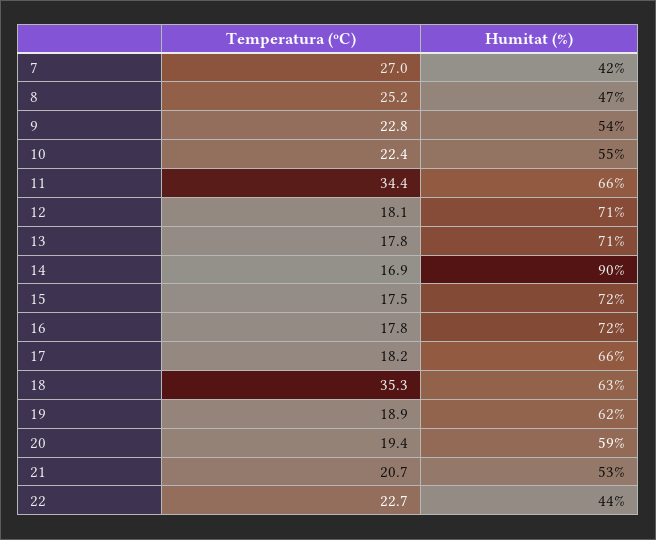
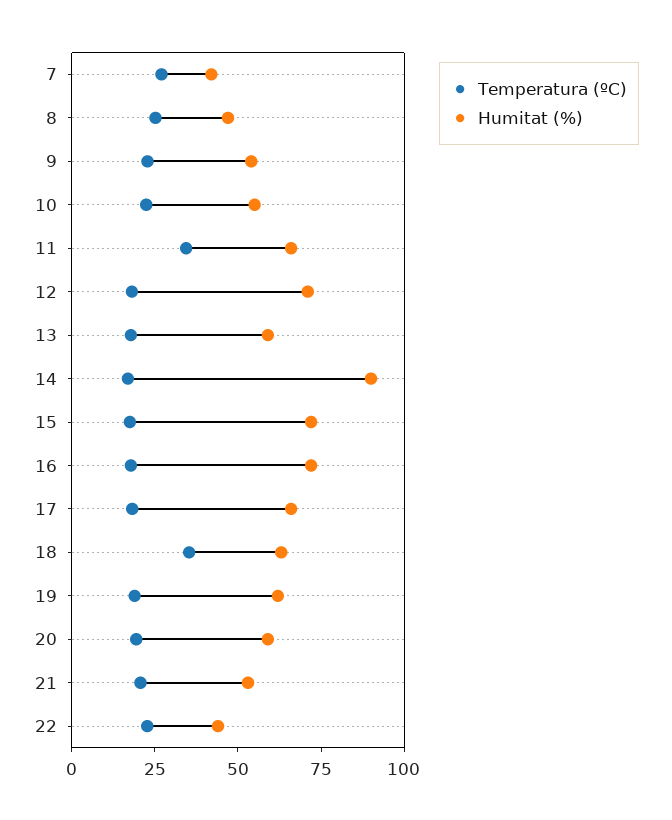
  {
    "Temperatura (ºC)": {
      "7": 27,
      "8": 25.2,
      "9": 22.8,
      "10": 22.4,
      "11": 34.4,
      "12": 18.1,
      "13": 17.8,
      "14": 16.9,
      "15": 17.5,
      "16": 17.8,
      "17": 18.2,
      "18": 35.3,
      "19": 18.9,
      "20": 19.4,
      "21": 20.7,
      "22": 22.7
    },
    "Humitat (%)": {
      "7": 42,
      "8": 47,
      "9": 54,
      "10": 55,
      "11": 66,
      "12": 71,
-     "13": 71,
+     "13": 60,
      "14": 90,
      "15": 72,
      "16": 72,
      "17": 66,
      "18": 63,
      "19": 62,
      "20": 59,
      "21": 53,
      "22": 44
    }
  }

